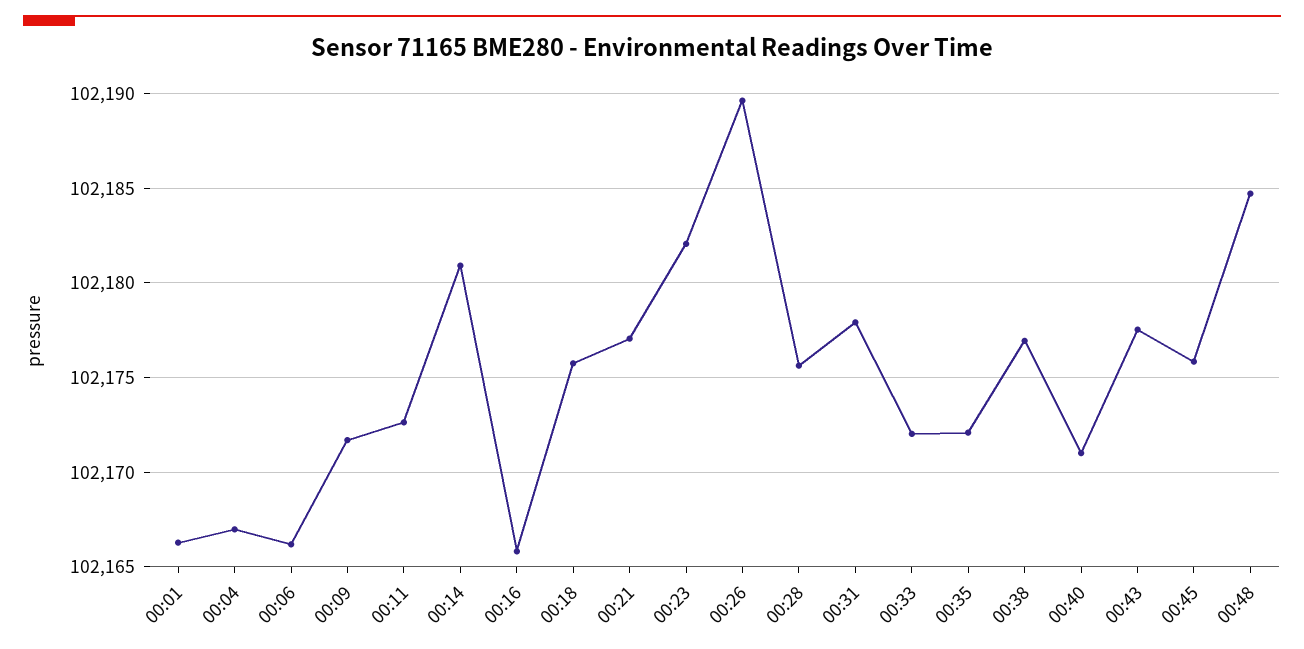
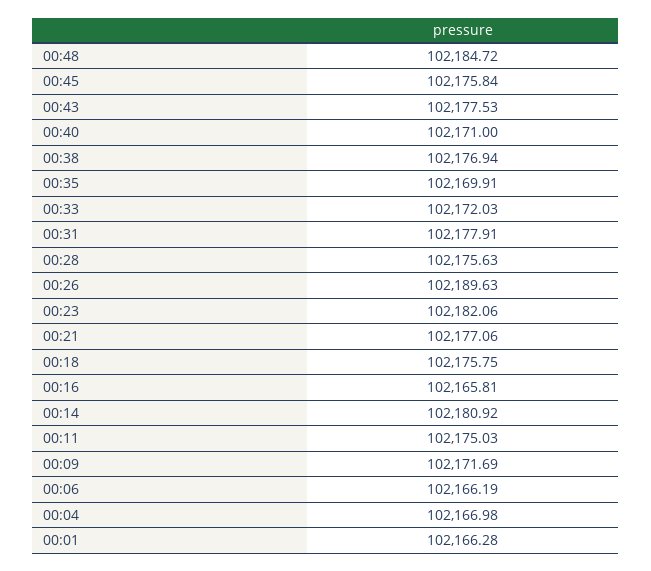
  {
    "00:01": 102166.28,
    "00:04": 102166.98,
    "00:06": 102166.19,
    "00:09": 102171.69,
-   "00:11": 102172.5,
+   "00:11": 102175.03,
    "00:14": 102180.92,
    "00:16": 102165.81,
    "00:18": 102175.75,
    "00:21": 102177.06,
    "00:23": 102182.06,
    "00:26": 102189.63,
    "00:28": 102175.63,
    "00:31": 102177.91,
    "00:33": 102172.03,
-   "00:35": 102172,
+   "00:35": 102169.91,
    "00:38": 102176.94,
    "00:40": 102171,
    "00:43": 102177.53,
    "00:45": 102175.84,
    "00:48": 102184.72
  }

